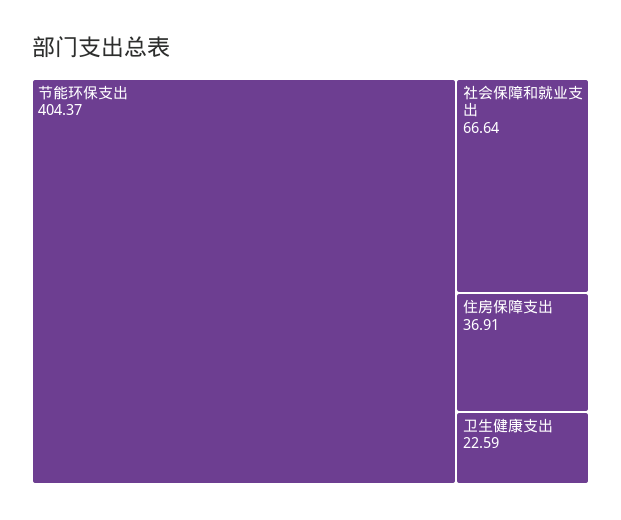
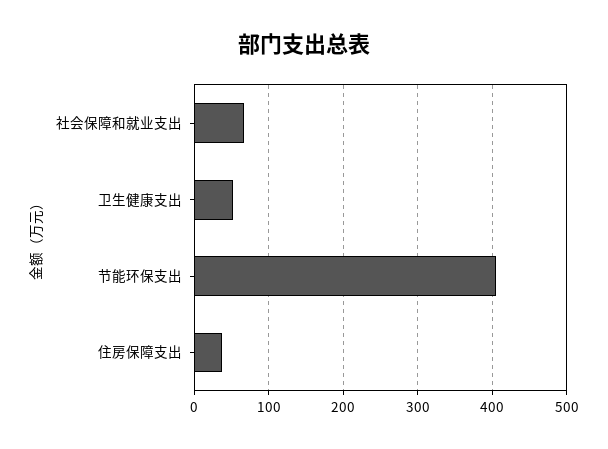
  {
    "节能环保支出": 404.37,
    "社会保障和就业支出": 66.64,
    "住房保障支出": 36.91,
-   "卫生健康支出": 22.59
+   "卫生健康支出": 50
  }

